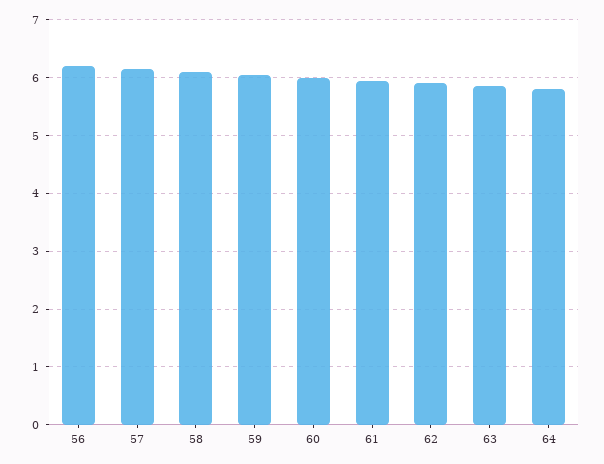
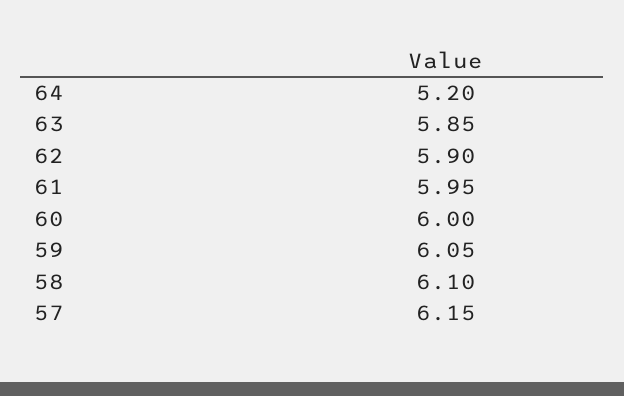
  {
-   "56": 6.2,
    "57": 6.15,
    "58": 6.1,
    "59": 6.05,
    "60": 6,
    "61": 5.95,
    "62": 5.9,
    "63": 5.85,
-   "64": 5.8
+   "64": 5.2
  }

